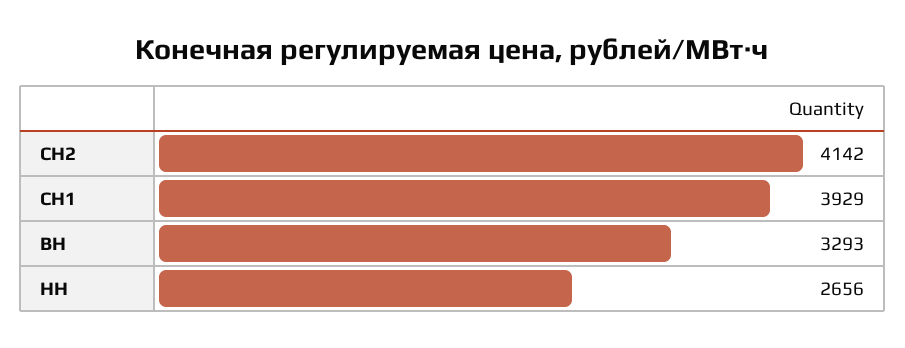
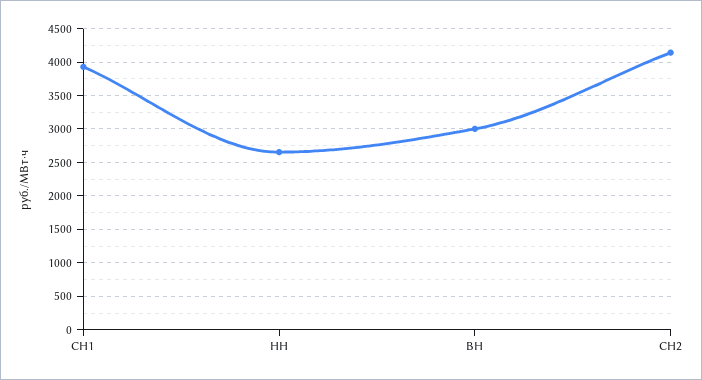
  {
    "СН2": 4142,
    "СН1": 3929,
-   "ВН": 3293,
+   "ВН": 3000,
    "НН": 2656
  }

